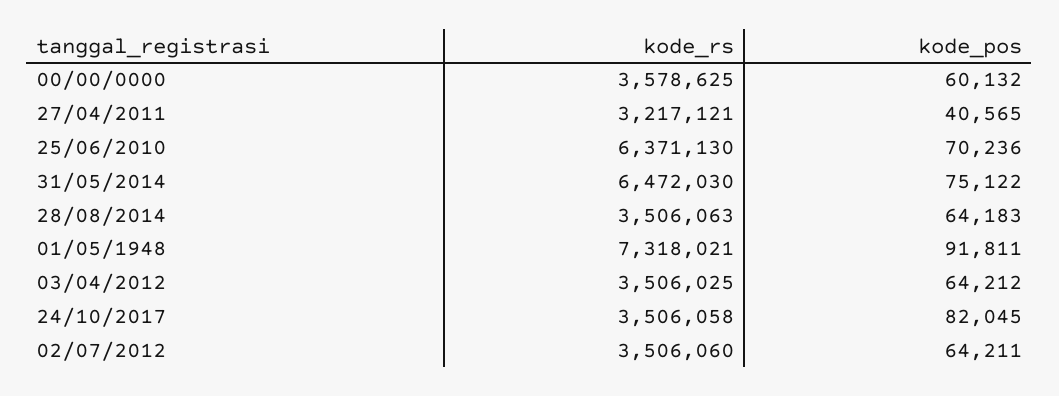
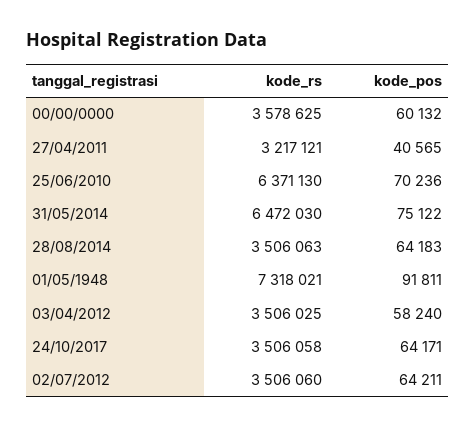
  {
    "kode_rs": {
      "00/00/0000": 3578625,
      "27/04/2011": 3217121,
      "25/06/2010": 6371130,
      "31/05/2014": 6472030,
      "28/08/2014": 3506063,
      "01/05/1948": 7318021,
      "03/04/2012": 3506025,
      "24/10/2017": 3506058,
      "02/07/2012": 3506060
    },
    "kode_pos": {
      "00/00/0000": 60132,
      "27/04/2011": 40565,
      "25/06/2010": 70236,
      "31/05/2014": 75122,
      "28/08/2014": 64183,
      "01/05/1948": 91811,
-     "03/04/2012": 64212,
+     "03/04/2012": 58240,
-     "24/10/2017": 82045,
+     "24/10/2017": 64171,
      "02/07/2012": 64211
    }
  }

